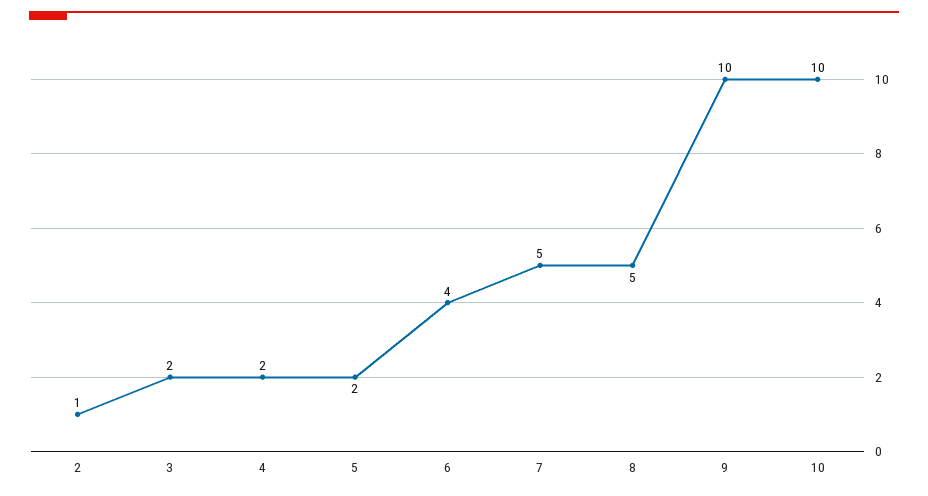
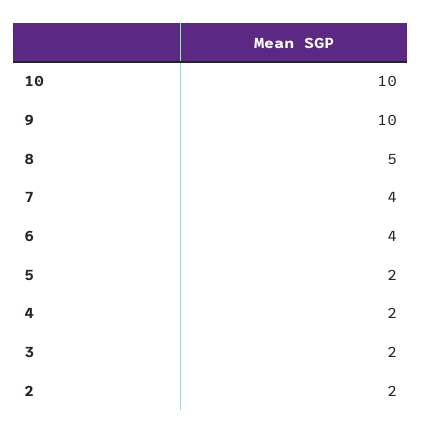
  {
-   "2": 1,
+   "2": 2,
    "3": 2,
    "4": 2,
    "5": 2,
    "6": 4,
-   "7": 5,
+   "7": 4,
    "8": 5,
    "9": 10,
    "10": 10
  }

